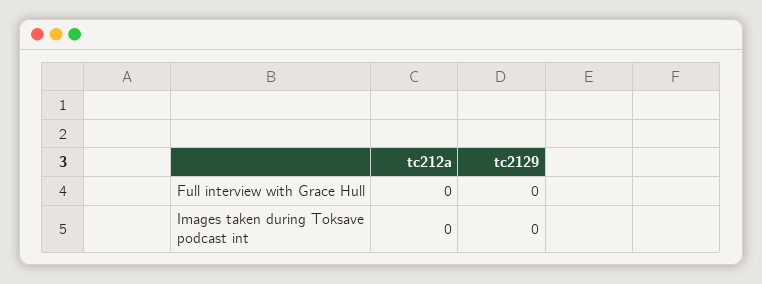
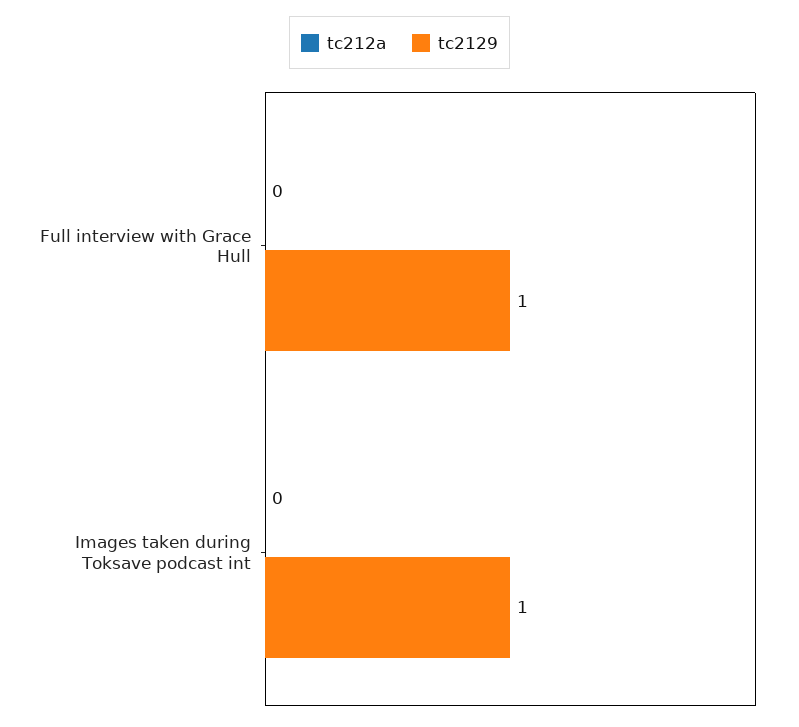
  {
    "tc212a": {
      "Full interview with Grace Hull": 0,
      "Images taken during Toksave podcast int": 0
    },
    "tc2129": {
-     "Full interview with Grace Hull": 0,
+     "Full interview with Grace Hull": 1,
-     "Images taken during Toksave podcast int": 0
+     "Images taken during Toksave podcast int": 1
    }
  }

